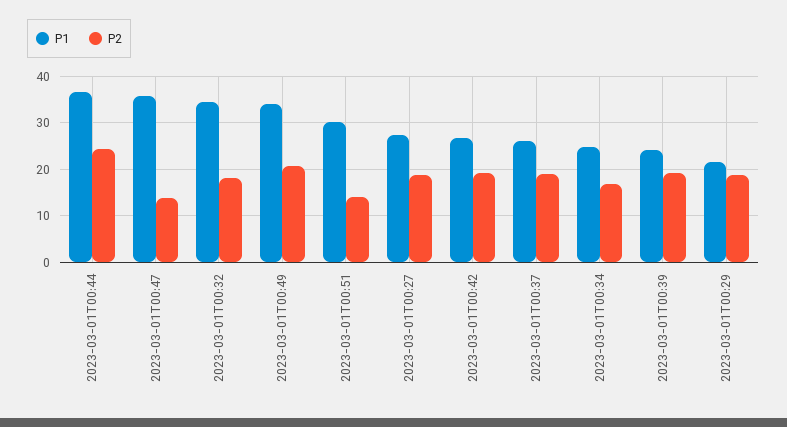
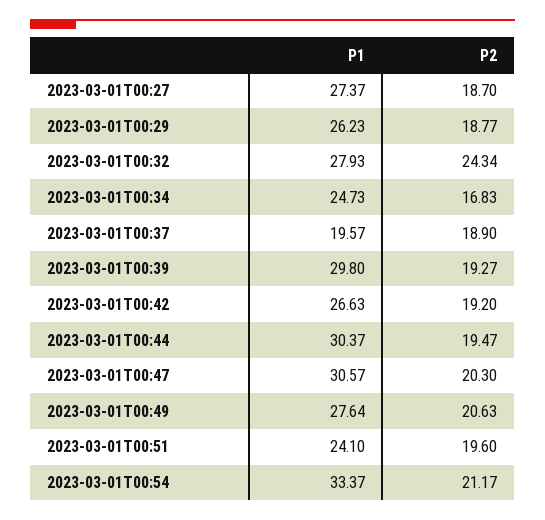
  {
    "P1": {
-     "2023-03-01T00:44": 36,
+     "2023-03-01T00:44": 30.37,
-     "2023-03-01T00:47": 36,
+     "2023-03-01T00:47": 30.57,
-     "2023-03-01T00:32": 34,
+     "2023-03-01T00:32": 27.93,
-     "2023-03-01T00:49": 34,
+     "2023-03-01T00:49": 27.64,
-     "2023-03-01T00:51": 30,
+     "2023-03-01T00:51": 24.1,
      "2023-03-01T00:27": 27.37,
      "2023-03-01T00:42": 26.63,
-     "2023-03-01T00:37": 26,
+     "2023-03-01T00:37": 19.57,
      "2023-03-01T00:34": 24.73,
-     "2023-03-01T00:39": 24,
+     "2023-03-01T00:39": 29.8,
-     "2023-03-01T00:29": 22
+     "2023-03-01T00:29": 26.23,
+     "2023-03-01T00:54": 33.37
    },
    "P2": {
-     "2023-03-01T00:44": 24,
+     "2023-03-01T00:44": 19.47,
-     "2023-03-01T00:47": 14,
+     "2023-03-01T00:47": 20.3,
-     "2023-03-01T00:32": 18,
+     "2023-03-01T00:32": 24.34,
      "2023-03-01T00:49": 20.63,
-     "2023-03-01T00:51": 14,
+     "2023-03-01T00:51": 19.6,
      "2023-03-01T00:27": 18.7,
      "2023-03-01T00:42": 19.2,
      "2023-03-01T00:37": 18.9,
      "2023-03-01T00:34": 16.83,
      "2023-03-01T00:39": 19.27,
-     "2023-03-01T00:29": 18.77
+     "2023-03-01T00:29": 18.77,
+     "2023-03-01T00:54": 21.17
    }
  }

